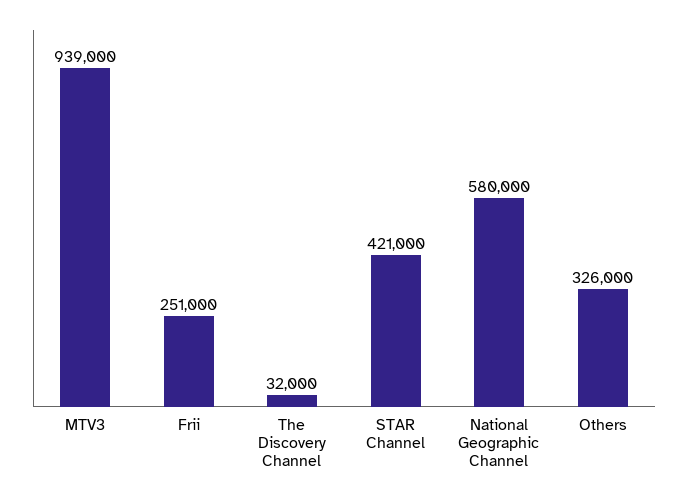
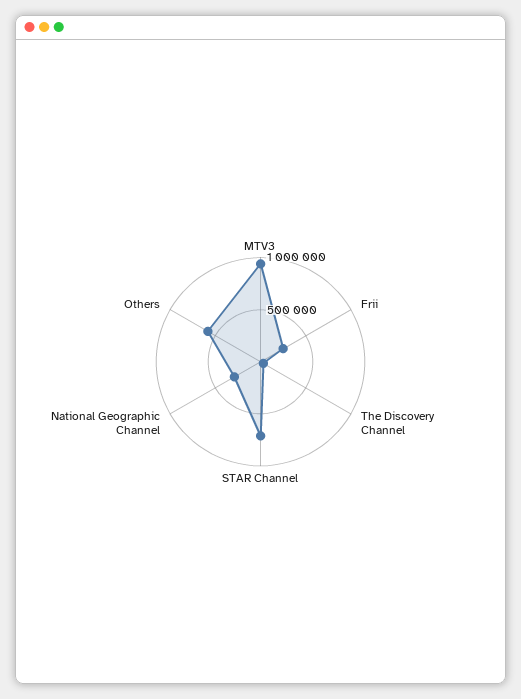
  {
    "MTV3": 939000,
    "Frii": 251000,
    "The Discovery Channel": 32000,
-   "STAR Channel": 421000,
+   "STAR Channel": 700000,
-   "National Geographic Channel": 580000,
+   "National Geographic Channel": 300000,
-   "Others": 326000
+   "Others": 600000
  }

